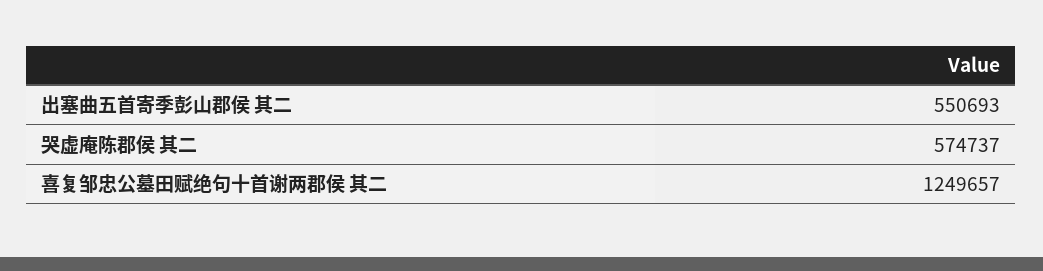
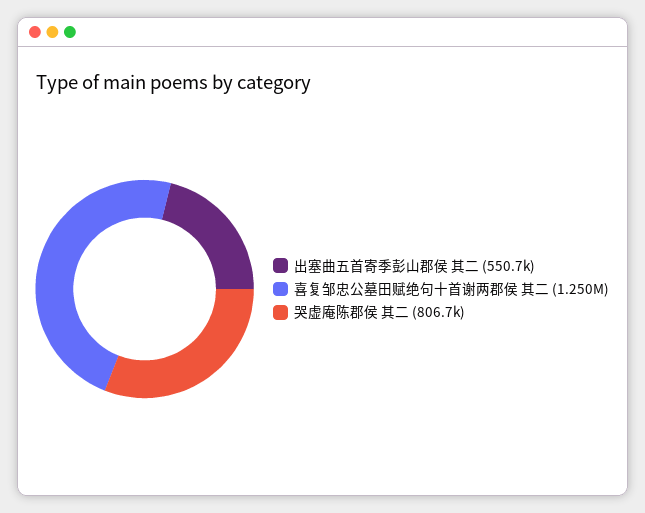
  {
    "出塞曲五首寄季彭山郡侯 其二": 550693,
-   "哭虚庵陈郡侯 其二": 574737,
+   "哭虚庵陈郡侯 其二": 806700,
    "喜复邹忠公墓田赋绝句十首谢两郡侯 其二": 1249657
  }

